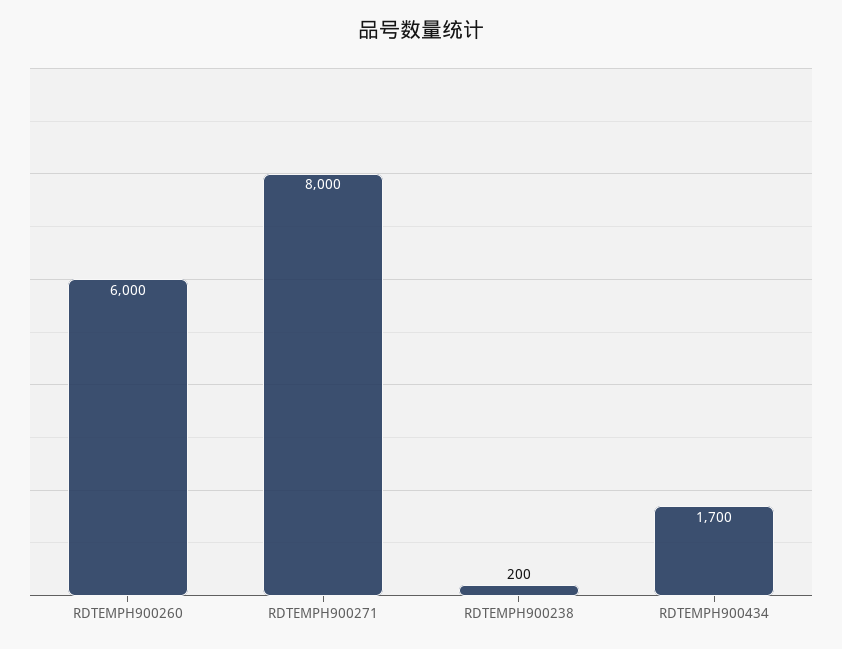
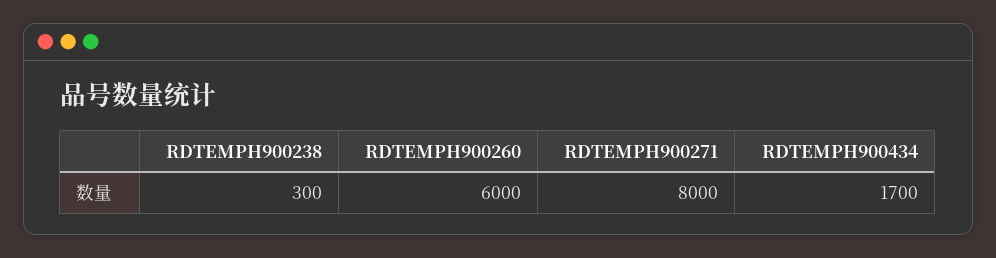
  {
    "RDTEMPH900260": 6000,
    "RDTEMPH900271": 8000,
-   "RDTEMPH900238": 200,
+   "RDTEMPH900238": 300,
    "RDTEMPH900434": 1700
  }

